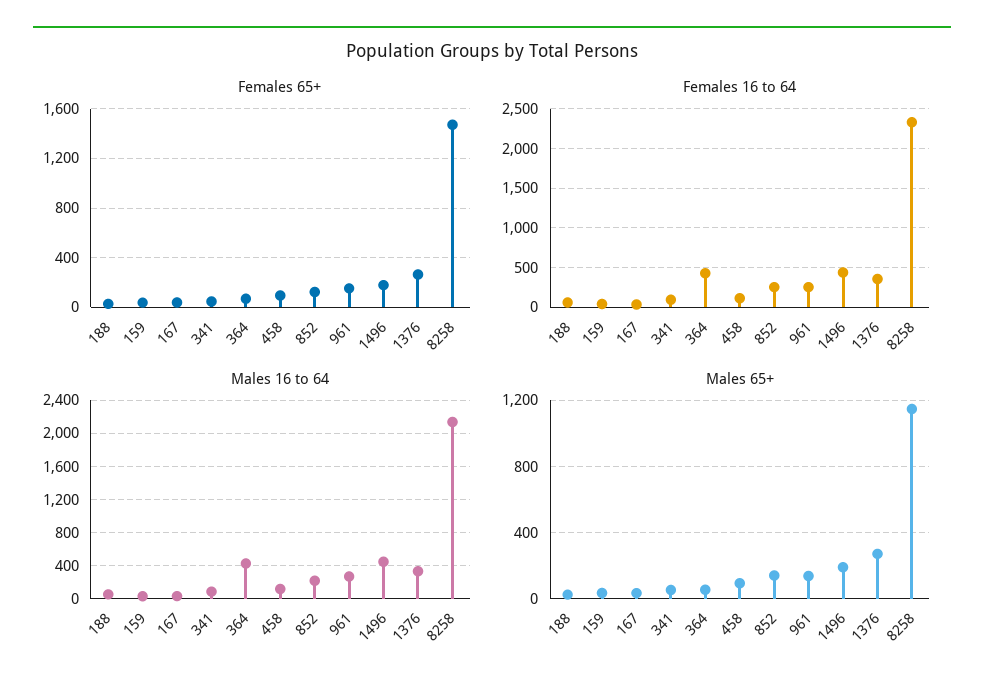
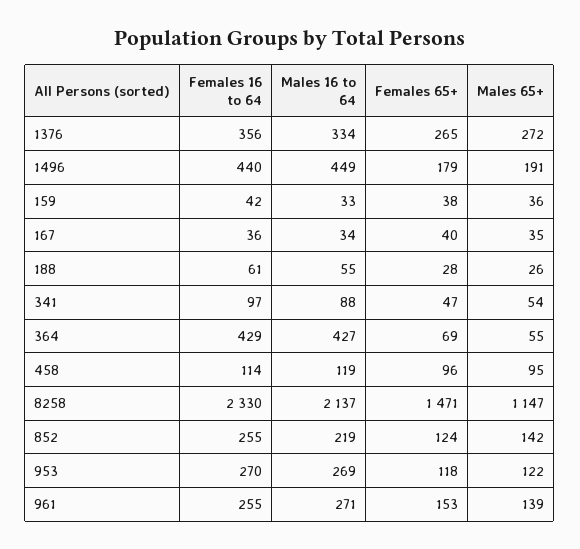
  {
    "Females 65+": {
      "188": 28,
      "159": 38,
      "167": 40,
      "341": 47,
      "364": 69,
      "458": 96,
      "852": 124,
      "961": 153,
      "1496": 179,
      "1376": 265,
-     "8258": 1471
+     "8258": 1471,
+     "953": 118
    },
    "Females 16 to 64": {
      "188": 61,
      "159": 42,
      "167": 36,
      "341": 97,
      "364": 429,
      "458": 114,
      "852": 255,
      "961": 255,
      "1496": 440,
      "1376": 356,
-     "8258": 2330
+     "8258": 2330,
+     "953": 270
    },
    "Males 16 to 64": {
      "188": 55,
      "159": 33,
      "167": 34,
      "341": 88,
      "364": 427,
      "458": 119,
      "852": 219,
      "961": 271,
      "1496": 449,
      "1376": 334,
-     "8258": 2137
+     "8258": 2137,
+     "953": 269
    },
    "Males 65+": {
      "188": 26,
      "159": 36,
      "167": 35,
      "341": 54,
      "364": 55,
      "458": 95,
      "852": 142,
      "961": 139,
      "1496": 191,
      "1376": 272,
-     "8258": 1147
+     "8258": 1147,
+     "953": 122
    }
  }

